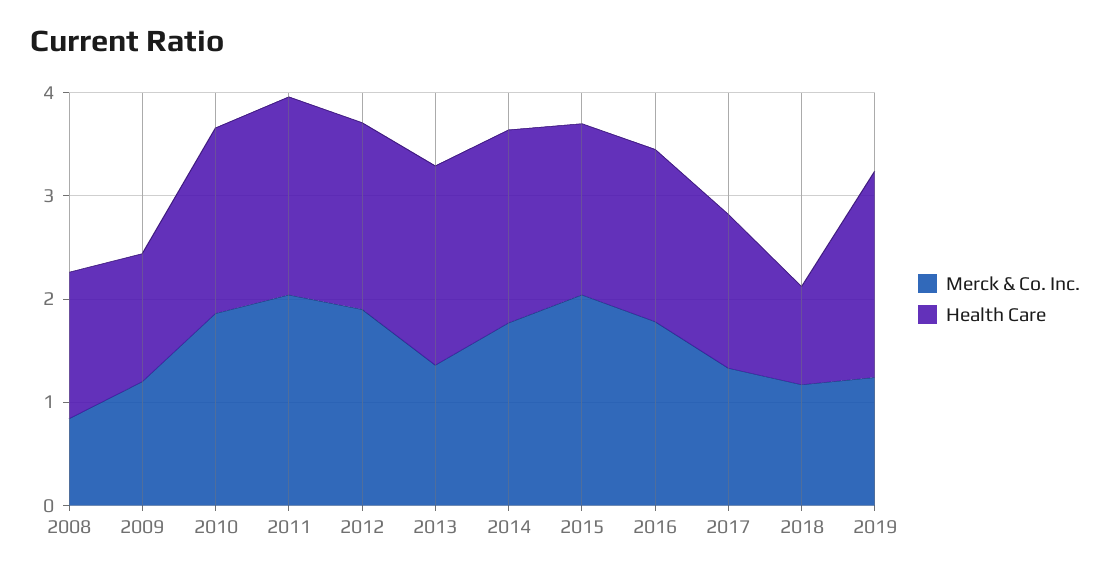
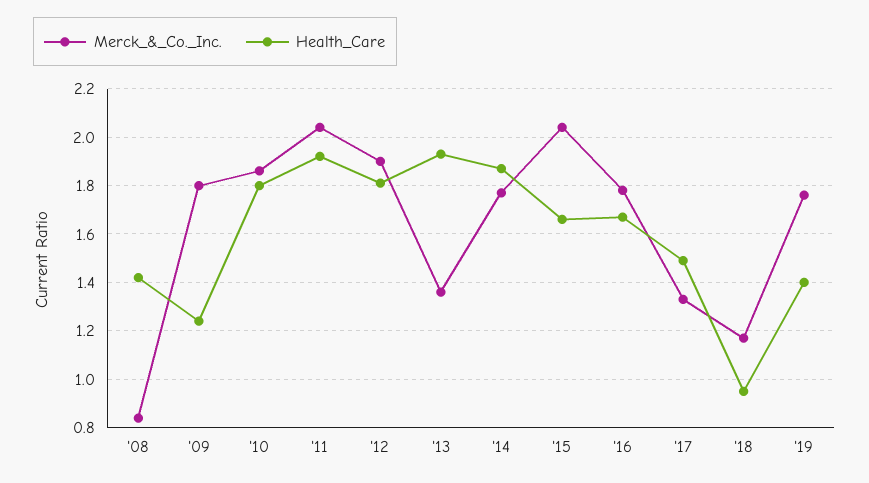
  {
    "Merck & Co. Inc.": {
      "2008": 0.85,
-     "2009": 1.2,
+     "2009": 1.8,
      "2010": 1.85,
      "2011": 2.05,
      "2012": 1.9,
      "2013": 1.35,
      "2014": 1.75,
      "2015": 2.05,
      "2016": 1.8,
      "2017": 1.35,
      "2018": 1.15,
-     "2019": 1.2
+     "2019": 1.75
    },
    "Health Care": {
      "2008": 1.4,
      "2009": 1.25,
      "2010": 1.8,
      "2011": 1.9,
      "2012": 1.8,
      "2013": 1.95,
      "2014": 1.85,
      "2015": 1.65,
      "2016": 1.65,
      "2017": 1.5,
      "2018": 0.95,
-     "2019": 2
+     "2019": 1.4
    }
  }

